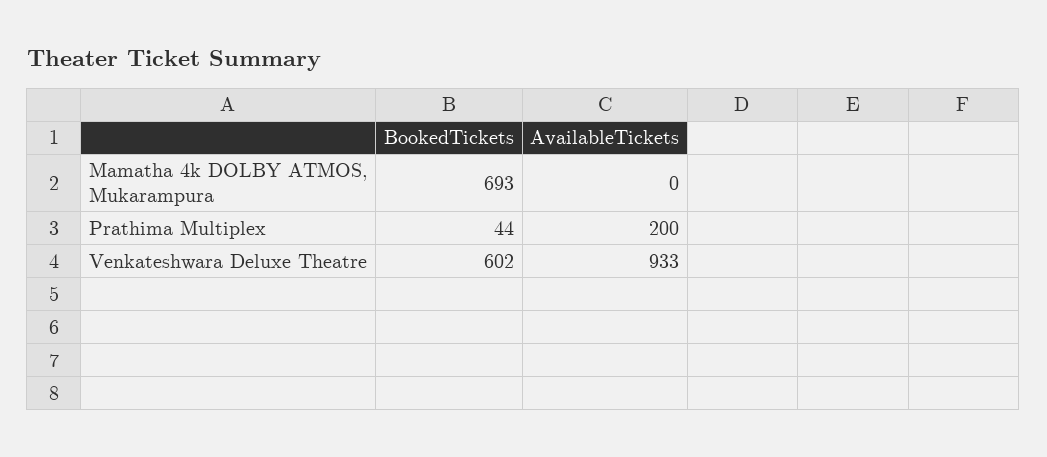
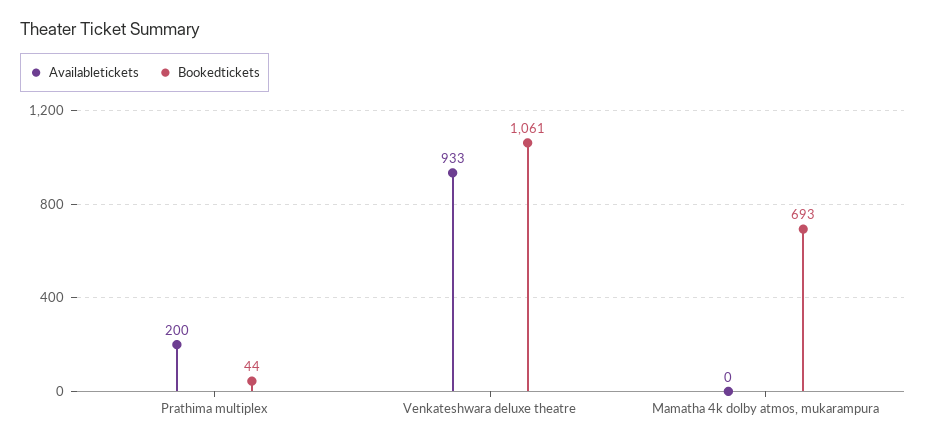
  {
    "BookedTickets": {
      "Mamatha 4k DOLBY ATMOS, Mukarampura": 693,
      "Prathima Multiplex": 44,
-     "Venkateshwara Deluxe Theatre": 602
+     "Venkateshwara Deluxe Theatre": 1061
    },
    "AvailableTickets": {
      "Mamatha 4k DOLBY ATMOS, Mukarampura": 0,
      "Prathima Multiplex": 200,
      "Venkateshwara Deluxe Theatre": 933
    }
  }

